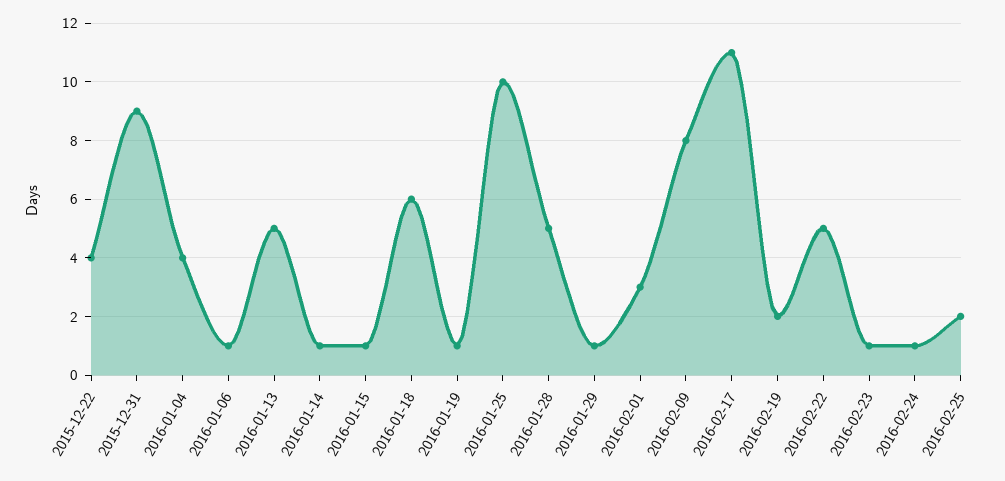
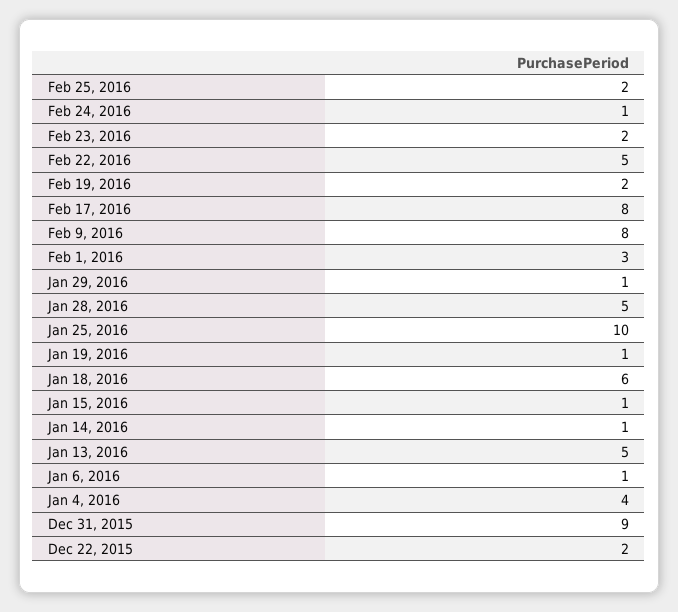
  {
-   "2015-12-22": 4,
+   "2015-12-22": 2,
    "2015-12-31": 9,
    "2016-01-04": 4,
    "2016-01-06": 1,
    "2016-01-13": 5,
    "2016-01-14": 1,
    "2016-01-15": 1,
    "2016-01-18": 6,
    "2016-01-19": 1,
    "2016-01-25": 10,
    "2016-01-28": 5,
    "2016-01-29": 1,
    "2016-02-01": 3,
    "2016-02-09": 8,
-   "2016-02-17": 11,
+   "2016-02-17": 8,
    "2016-02-19": 2,
    "2016-02-22": 5,
-   "2016-02-23": 1,
+   "2016-02-23": 2,
    "2016-02-24": 1,
    "2016-02-25": 2
  }

